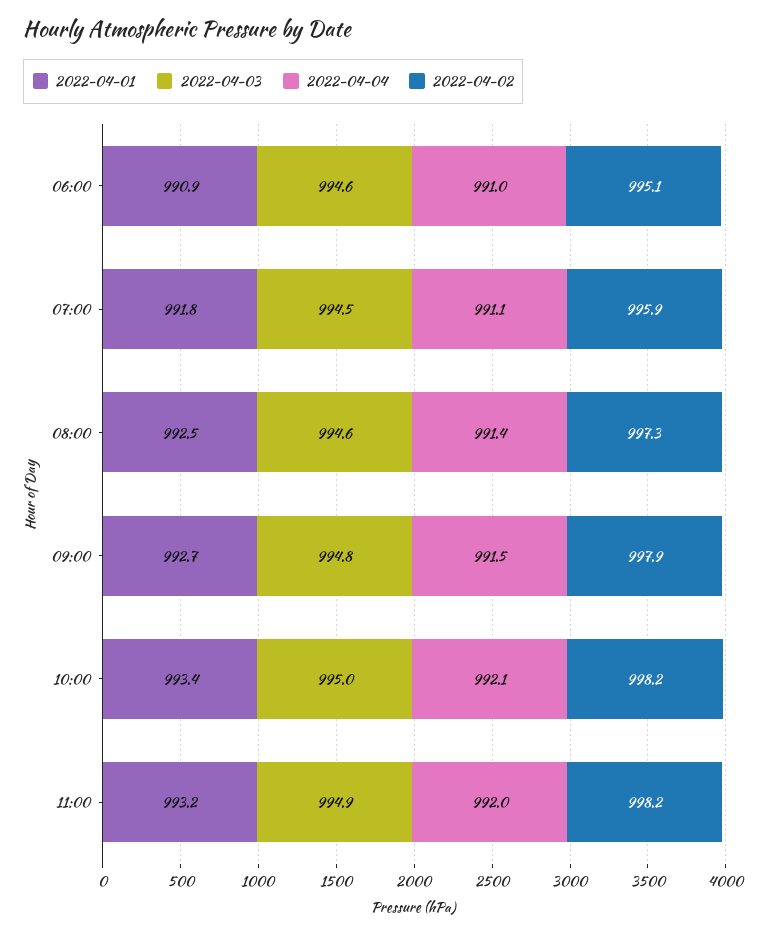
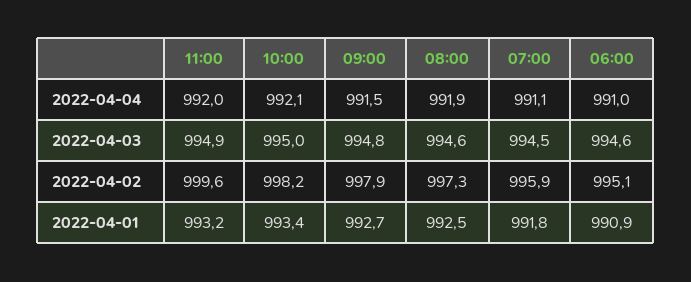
  {
    "2022-04-01": {
      "06:00": 990.9,
      "07:00": 991.8,
      "08:00": 992.5,
      "09:00": 992.7,
      "10:00": 993.4,
      "11:00": 993.2
    },
    "2022-04-03": {
      "06:00": 994.6,
      "07:00": 994.5,
      "08:00": 994.6,
      "09:00": 994.8,
      "10:00": 995,
      "11:00": 994.9
    },
    "2022-04-04": {
      "06:00": 991,
      "07:00": 991.1,
-     "08:00": 991.4,
+     "08:00": 991.9,
      "09:00": 991.5,
      "10:00": 992.1,
      "11:00": 992
    },
    "2022-04-02": {
      "06:00": 995.1,
      "07:00": 995.9,
      "08:00": 997.3,
      "09:00": 997.9,
      "10:00": 998.2,
-     "11:00": 998.2
+     "11:00": 999.6
    }
  }

